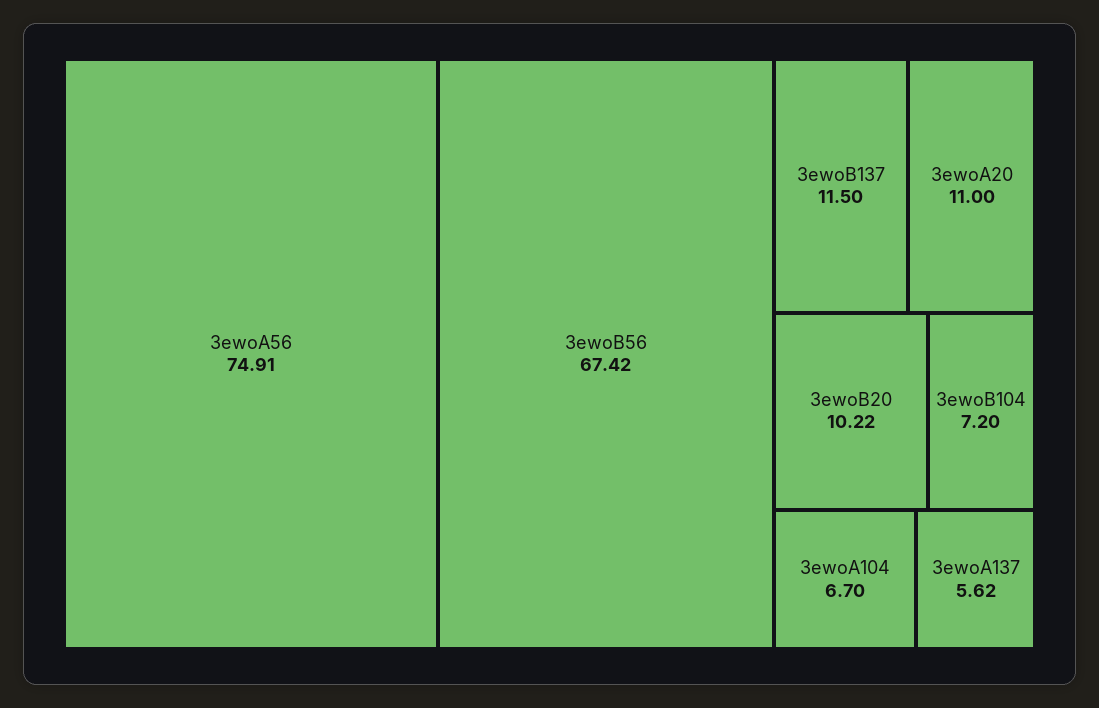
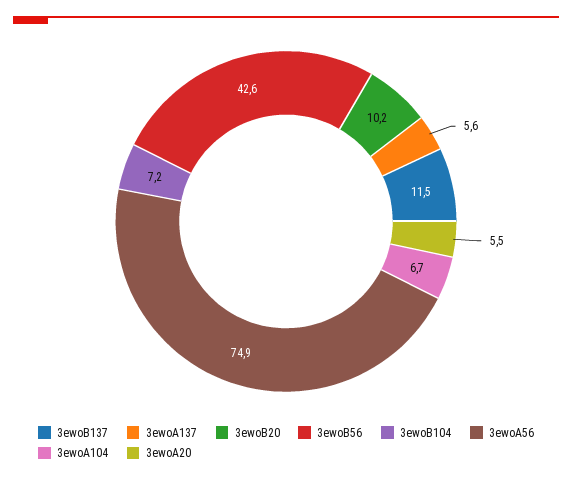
  {
    "3ewoA56": 74.91,
-   "3ewoB56": 67.42,
+   "3ewoB56": 42.6,
    "3ewoB137": 11.5,
-   "3ewoA20": 11,
+   "3ewoA20": 5.5,
    "3ewoB20": 10.22,
    "3ewoB104": 7.2,
    "3ewoA104": 6.7,
    "3ewoA137": 5.62
  }

